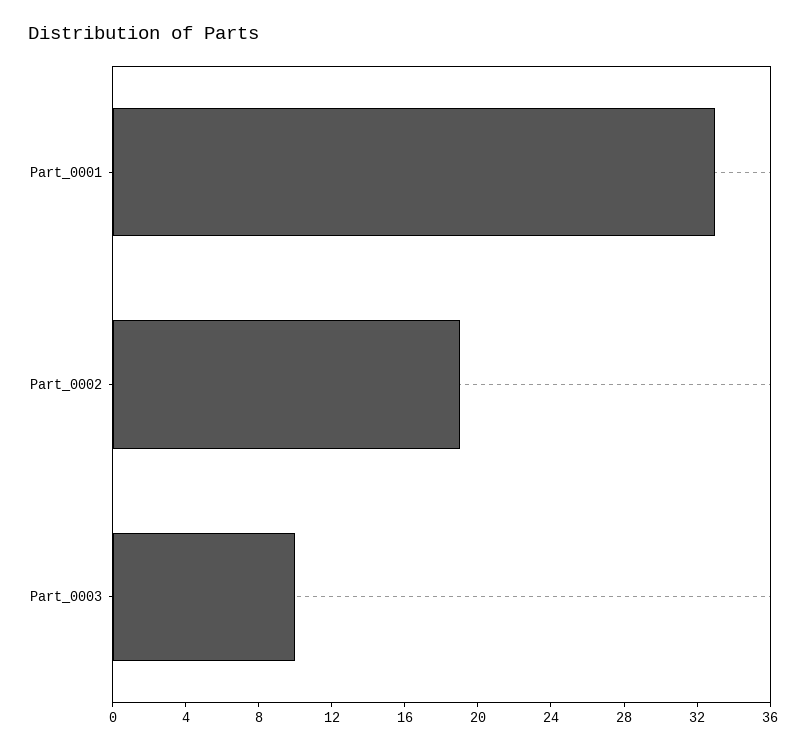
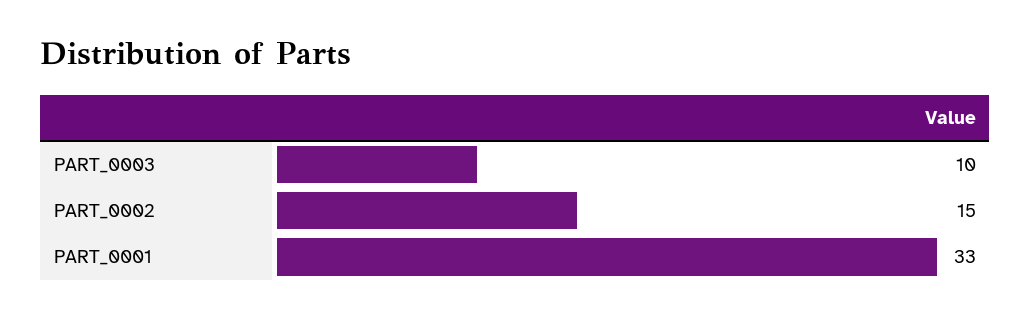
  {
    "Part_0001": 33,
-   "Part_0002": 19,
+   "Part_0002": 15,
    "Part_0003": 10
  }

